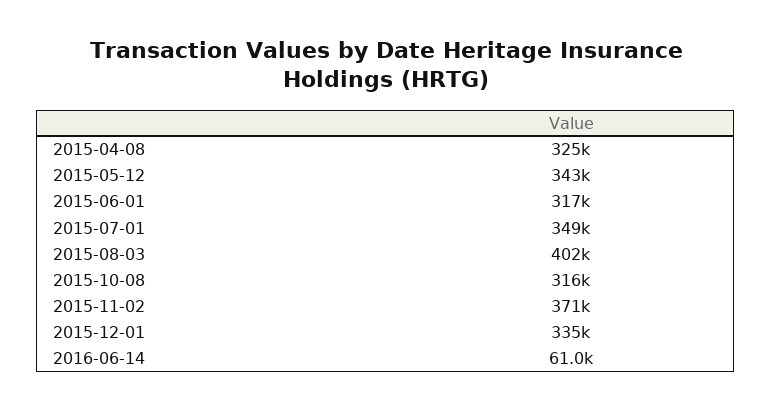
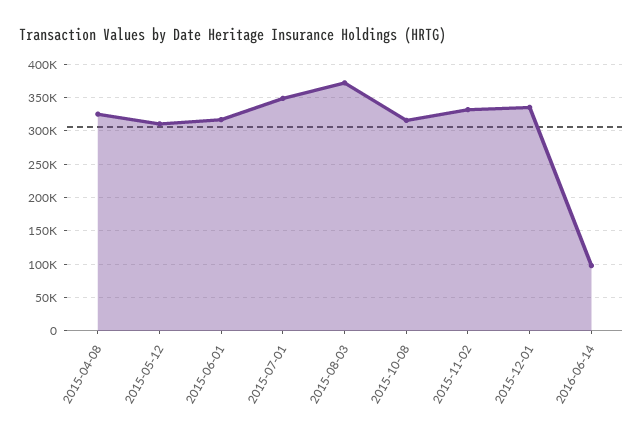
  {
    "2015-04-08": 325000,
-   "2015-05-12": 343000,
+   "2015-05-12": 310000,
    "2015-06-01": 317000,
    "2015-07-01": 349000,
-   "2015-08-03": 402000,
+   "2015-08-03": 370000,
    "2015-10-08": 316000,
-   "2015-11-02": 371000,
+   "2015-11-02": 330000,
    "2015-12-01": 335000,
-   "2016-06-14": 61000
+   "2016-06-14": 100000
  }

